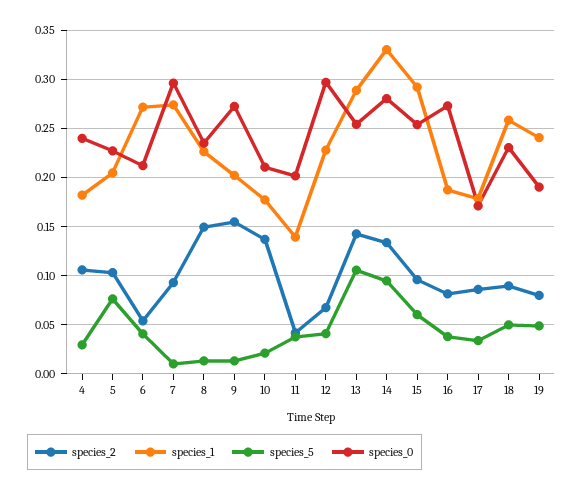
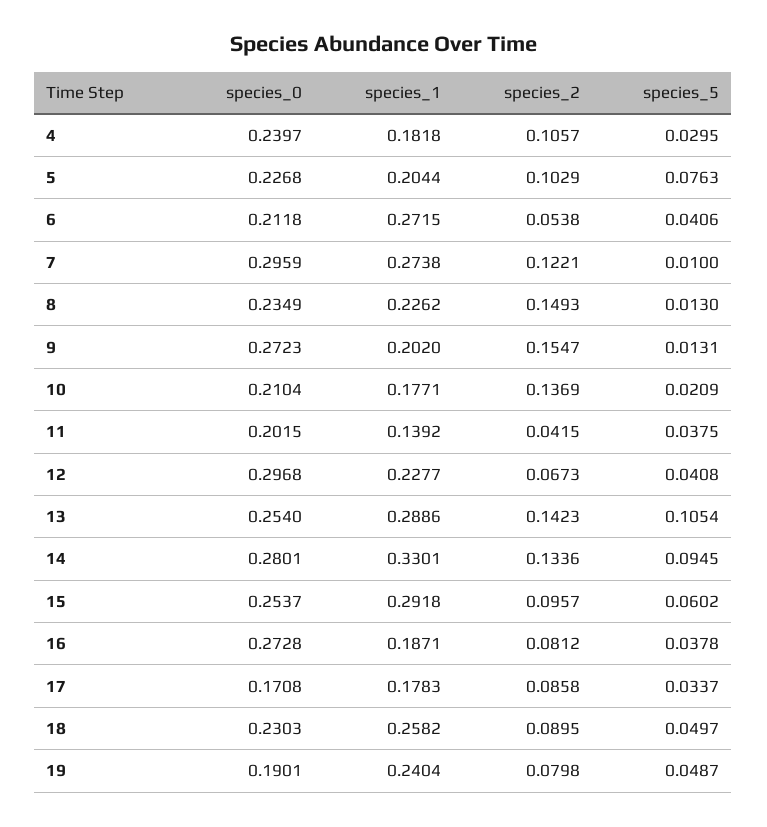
  {
    "species_2": {
      "4": 0.1057,
      "5": 0.1029,
      "6": 0.0538,
-     "7": 0.09,
+     "7": 0.1221,
      "8": 0.1493,
      "9": 0.1547,
      "10": 0.1369,
      "11": 0.0415,
      "12": 0.0673,
      "13": 0.1423,
      "14": 0.1336,
      "15": 0.0957,
      "16": 0.0812,
      "17": 0.0858,
      "18": 0.0895,
      "19": 0.0798
    },
    "species_1": {
      "4": 0.1818,
      "5": 0.2044,
      "6": 0.2715,
      "7": 0.2738,
      "8": 0.2262,
      "9": 0.202,
      "10": 0.1771,
      "11": 0.1392,
      "12": 0.2277,
      "13": 0.2886,
      "14": 0.3301,
      "15": 0.2918,
      "16": 0.1871,
      "17": 0.1783,
      "18": 0.2582,
      "19": 0.2404
    },
    "species_5": {
      "4": 0.0295,
      "5": 0.0763,
      "6": 0.0406,
      "7": 0.01,
      "8": 0.013,
      "9": 0.0131,
      "10": 0.0209,
      "11": 0.0375,
      "12": 0.0408,
      "13": 0.1054,
      "14": 0.0945,
      "15": 0.0602,
      "16": 0.0378,
      "17": 0.0337,
      "18": 0.0497,
      "19": 0.0487
    },
    "species_0": {
      "4": 0.2397,
      "5": 0.2268,
      "6": 0.2118,
      "7": 0.2959,
      "8": 0.2349,
      "9": 0.2723,
      "10": 0.2104,
      "11": 0.2015,
      "12": 0.2968,
      "13": 0.254,
      "14": 0.2801,
      "15": 0.2537,
      "16": 0.2728,
      "17": 0.1708,
      "18": 0.2303,
      "19": 0.1901
    }
  }

